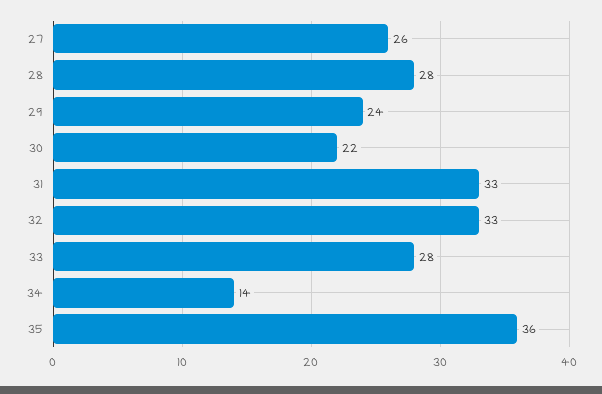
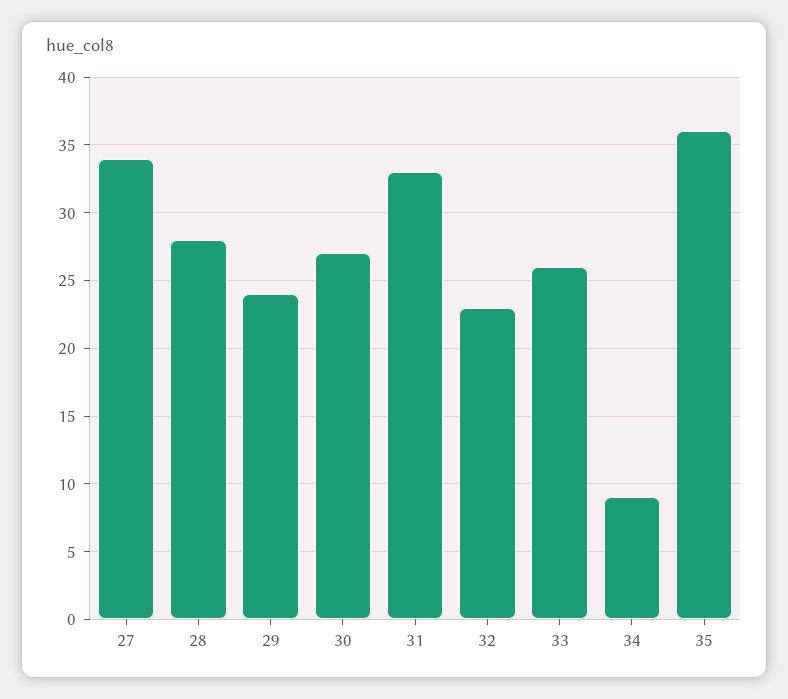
  {
-   "27": 26,
+   "27": 34,
    "28": 28,
    "29": 24,
-   "30": 22,
+   "30": 27,
    "31": 33,
-   "32": 33,
+   "32": 23,
-   "33": 28,
+   "33": 26,
-   "34": 14,
+   "34": 9,
    "35": 36
  }

